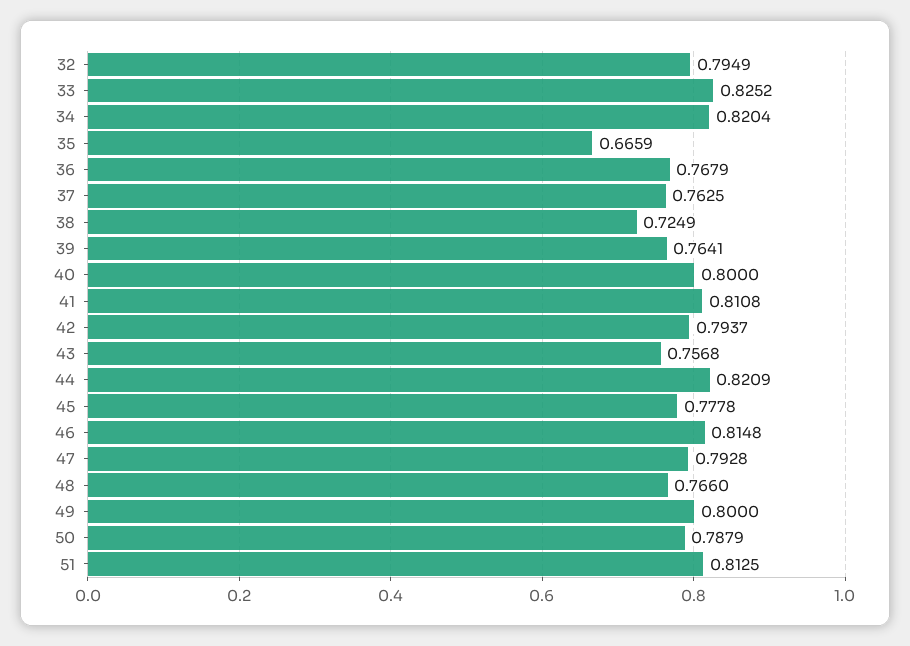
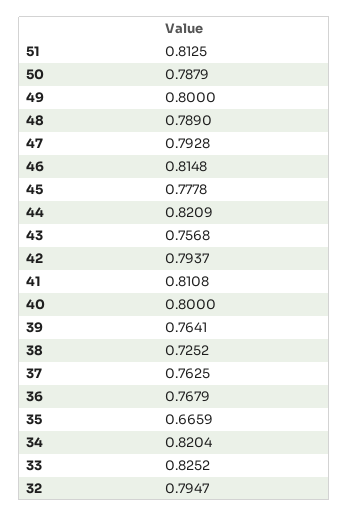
  {
-   "32": 0.7949,
+   "32": 0.7947,
    "33": 0.8252,
    "34": 0.8204,
    "35": 0.6659,
    "36": 0.7679,
    "37": 0.7625,
-   "38": 0.7249,
+   "38": 0.7252,
    "39": 0.7641,
    "40": 0.8,
    "41": 0.8108,
    "42": 0.7937,
    "43": 0.7568,
    "44": 0.8209,
    "45": 0.7778,
    "46": 0.8148,
    "47": 0.7928,
-   "48": 0.766,
+   "48": 0.789,
    "49": 0.8,
    "50": 0.7879,
    "51": 0.8125
  }

